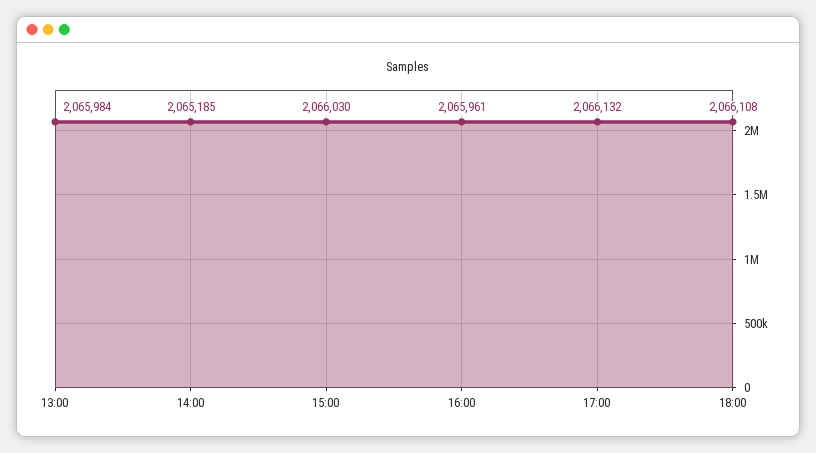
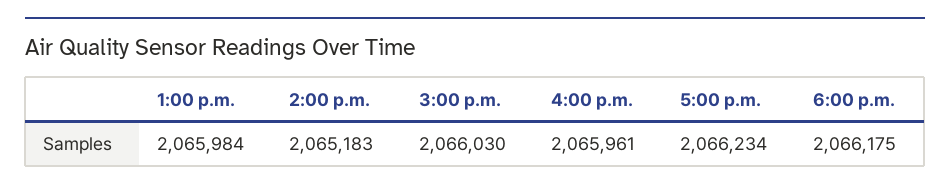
  {
    "13:00": 2065984,
-   "14:00": 2065185,
+   "14:00": 2065183,
    "15:00": 2066030,
    "16:00": 2065961,
-   "17:00": 2066132,
+   "17:00": 2066234,
-   "18:00": 2066108
+   "18:00": 2066175
  }

